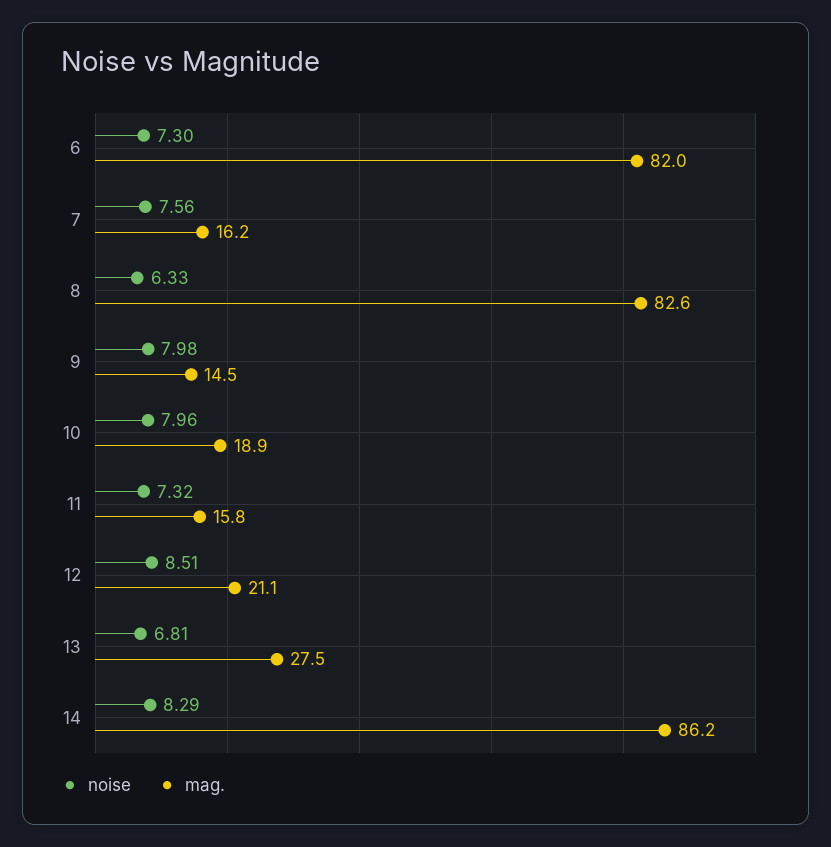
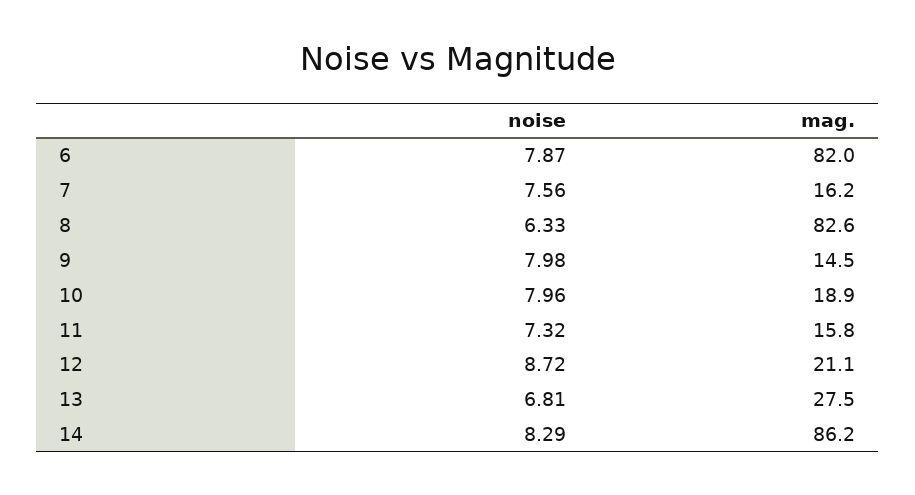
  {
    "noise": {
-     "6": 7.3,
+     "6": 7.87,
      "7": 7.56,
      "8": 6.33,
      "9": 7.98,
      "10": 7.96,
      "11": 7.32,
-     "12": 8.51,
+     "12": 8.72,
      "13": 6.81,
      "14": 8.29
    },
    "mag.": {
      "6": 82,
      "7": 16.2,
      "8": 82.6,
      "9": 14.5,
      "10": 18.9,
      "11": 15.8,
      "12": 21.1,
      "13": 27.5,
      "14": 86.2
    }
  }

